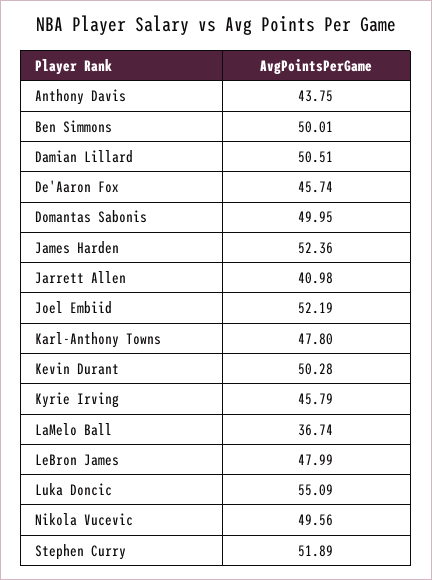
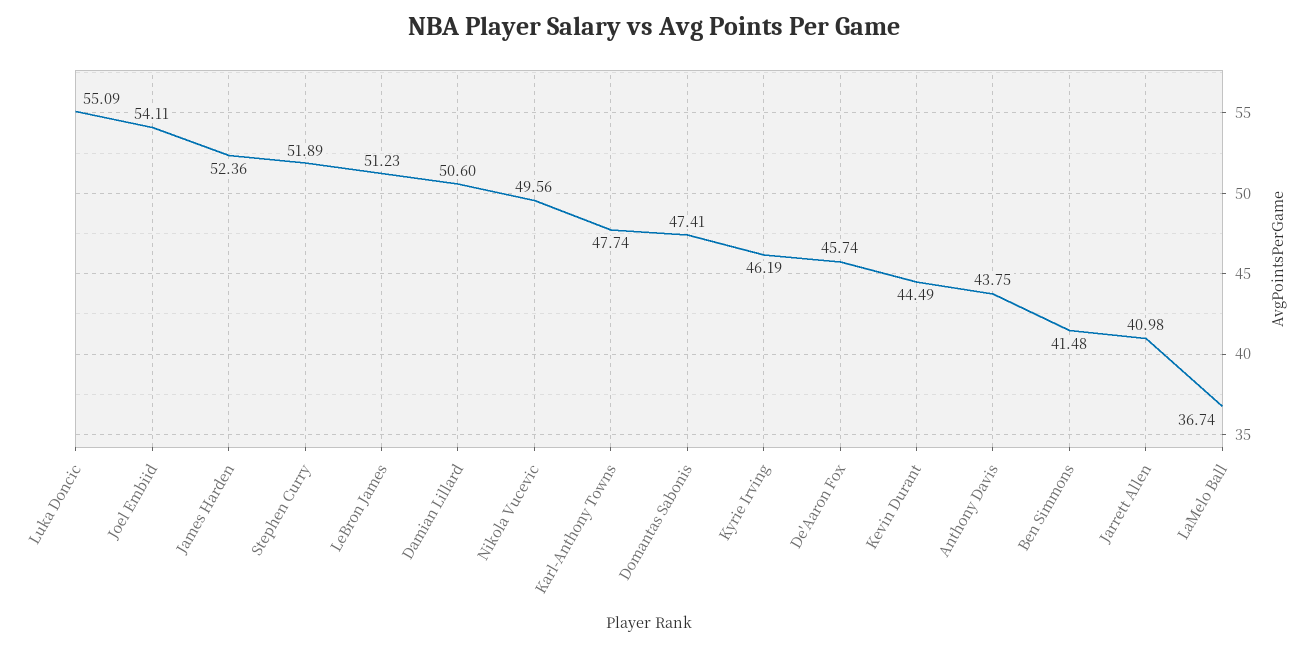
  {
    "Anthony Davis": 43.75,
-   "Ben Simmons": 50.01,
+   "Ben Simmons": 41.48,
-   "Damian Lillard": 50.51,
+   "Damian Lillard": 50.6,
    "De'Aaron Fox": 45.74,
-   "Domantas Sabonis": 49.95,
+   "Domantas Sabonis": 47.41,
    "James Harden": 52.36,
    "Jarrett Allen": 40.98,
-   "Joel Embiid": 52.19,
+   "Joel Embiid": 54.11,
-   "Karl-Anthony Towns": 47.8,
+   "Karl-Anthony Towns": 47.74,
-   "Kevin Durant": 50.28,
+   "Kevin Durant": 44.49,
-   "Kyrie Irving": 45.79,
+   "Kyrie Irving": 46.19,
    "LaMelo Ball": 36.74,
-   "LeBron James": 47.99,
+   "LeBron James": 51.23,
    "Luka Doncic": 55.09,
    "Nikola Vucevic": 49.56,
    "Stephen Curry": 51.89
  }

